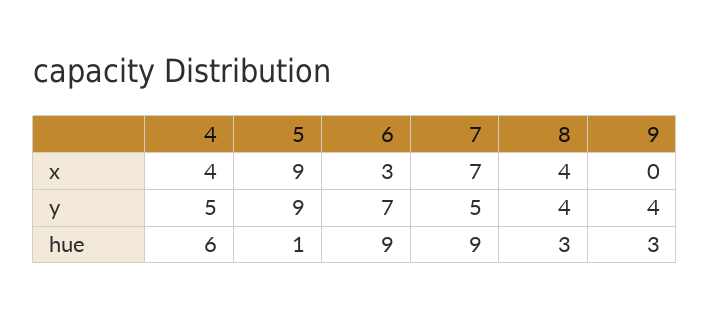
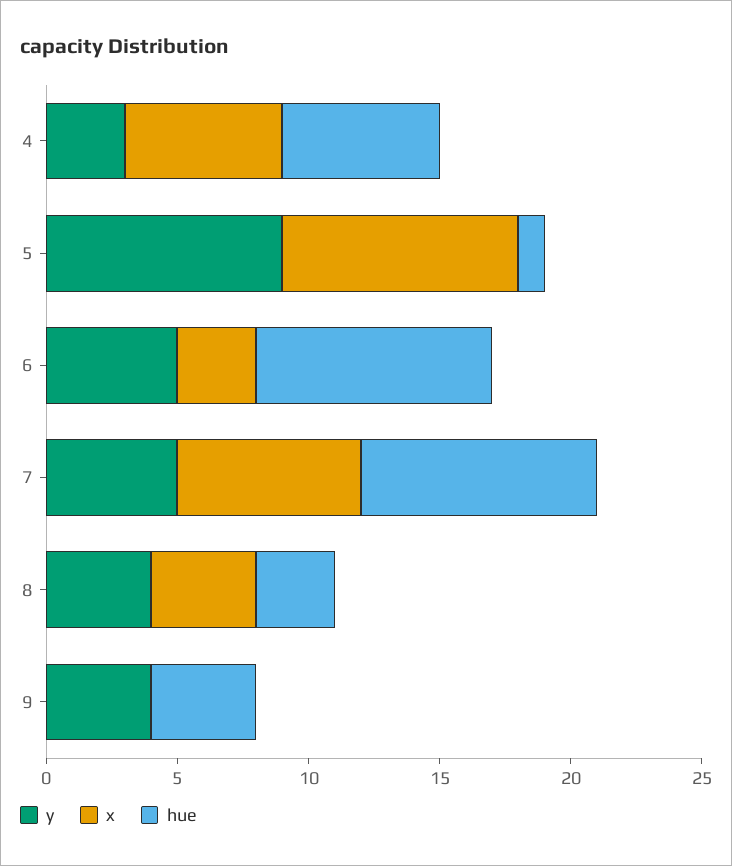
  {
    "x": {
-     "4": 4,
+     "4": 6,
      "5": 9,
      "6": 3,
      "7": 7,
      "8": 4,
      "9": 0
    },
    "y": {
-     "4": 5,
+     "4": 3,
      "5": 9,
-     "6": 7,
+     "6": 5,
      "7": 5,
      "8": 4,
      "9": 4
    },
    "hue": {
      "4": 6,
      "5": 1,
      "6": 9,
      "7": 9,
      "8": 3,
-     "9": 3
+     "9": 4
    }
  }

